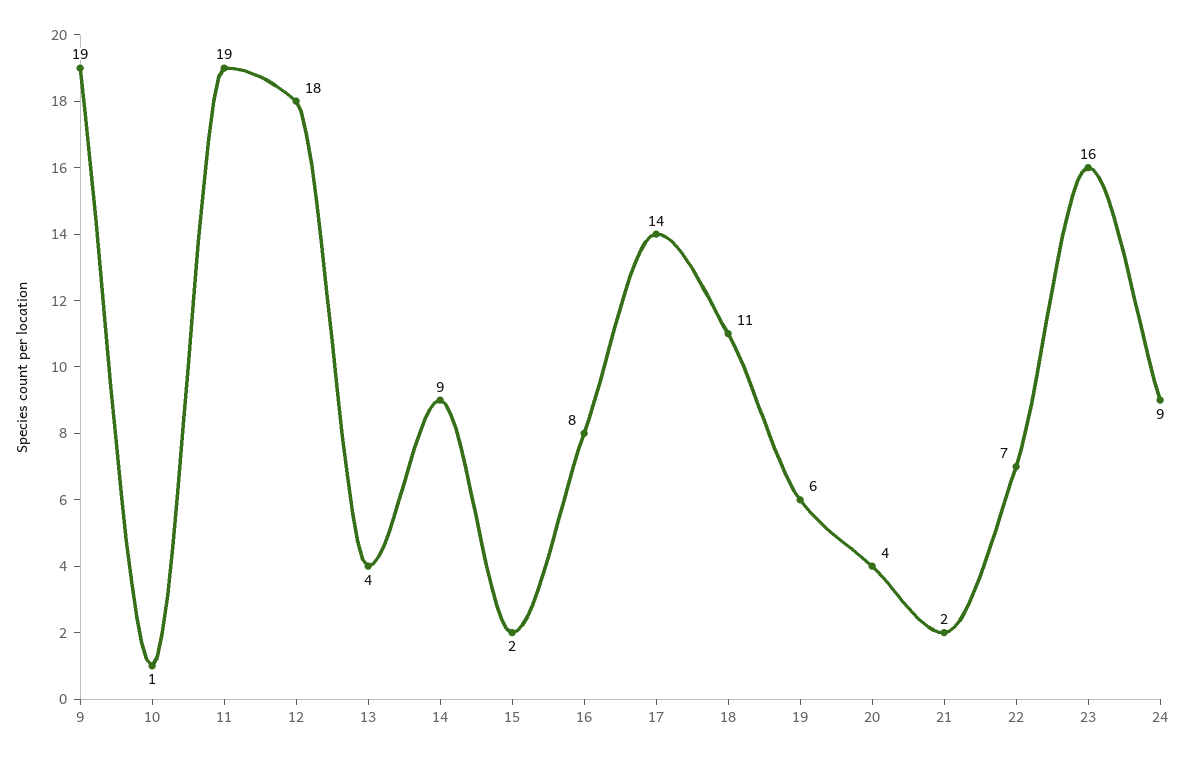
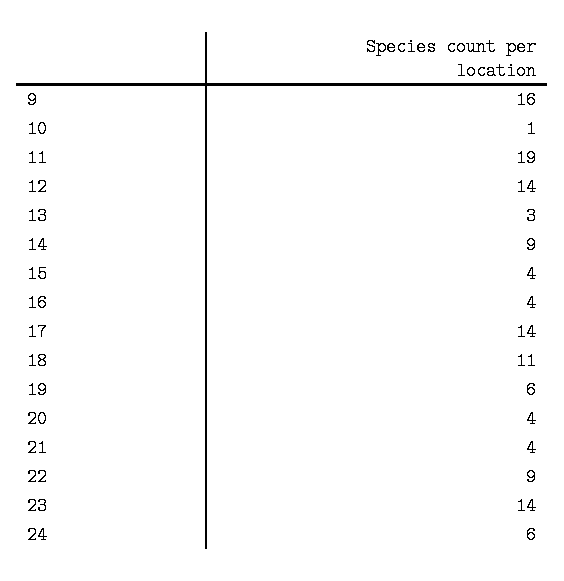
  {
-   "9": 19,
+   "9": 16,
    "10": 1,
    "11": 19,
-   "12": 18,
+   "12": 14,
-   "13": 4,
+   "13": 3,
    "14": 9,
-   "15": 2,
+   "15": 4,
-   "16": 8,
+   "16": 4,
    "17": 14,
    "18": 11,
    "19": 6,
    "20": 4,
-   "21": 2,
+   "21": 4,
-   "22": 7,
+   "22": 9,
-   "23": 16,
+   "23": 14,
-   "24": 9
+   "24": 6
  }

